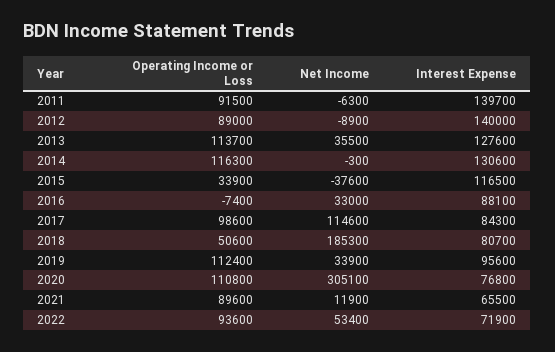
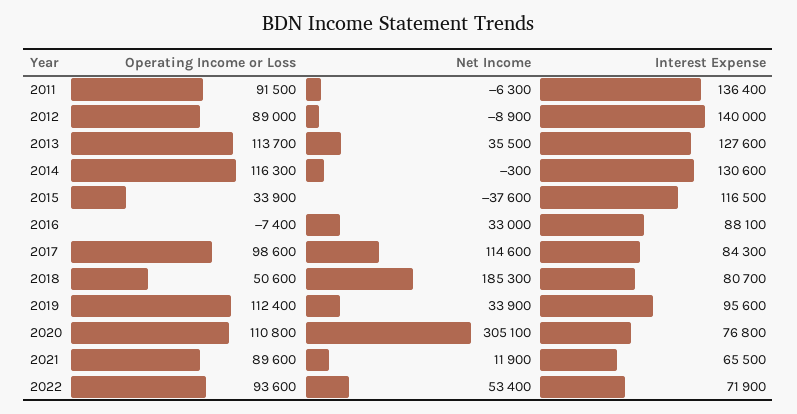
  {
    "Operating Income or Loss": {
      "2011": 91500,
      "2012": 89000,
      "2013": 113700,
      "2014": 116300,
      "2015": 33900,
      "2016": -7400,
      "2017": 98600,
      "2018": 50600,
      "2019": 112400,
      "2020": 110800,
      "2021": 89600,
      "2022": 93600
    },
    "Net Income": {
      "2011": -6300,
      "2012": -8900,
      "2013": 35500,
      "2014": -300,
      "2015": -37600,
      "2016": 33000,
      "2017": 114600,
      "2018": 185300,
      "2019": 33900,
      "2020": 305100,
      "2021": 11900,
      "2022": 53400
    },
    "Interest Expense": {
-     "2011": 139700,
+     "2011": 136400,
      "2012": 140000,
      "2013": 127600,
      "2014": 130600,
      "2015": 116500,
      "2016": 88100,
      "2017": 84300,
      "2018": 80700,
      "2019": 95600,
      "2020": 76800,
      "2021": 65500,
      "2022": 71900
    }
  }

